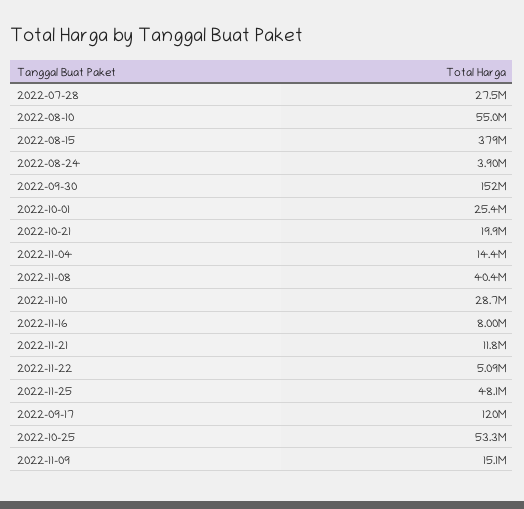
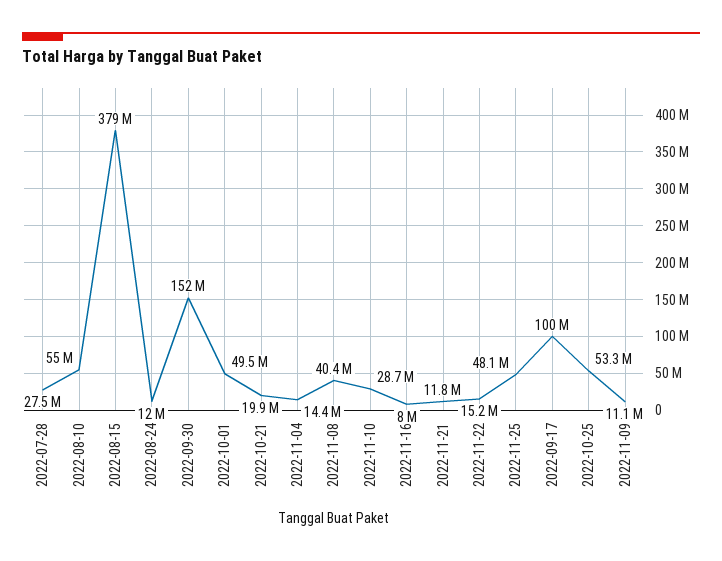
  {
    "2022-07-28": 27500000,
    "2022-08-10": 55000000,
    "2022-08-15": 379000000,
-   "2022-08-24": 3900000,
+   "2022-08-24": 12000000,
    "2022-09-30": 152000000,
-   "2022-10-01": 25400000,
+   "2022-10-01": 49500000,
    "2022-10-21": 19900000,
    "2022-11-04": 14400000,
    "2022-11-08": 40400000,
    "2022-11-10": 28700000,
    "2022-11-16": 8000000,
    "2022-11-21": 11800000,
-   "2022-11-22": 5090000,
+   "2022-11-22": 15200000,
    "2022-11-25": 48100000,
-   "2022-09-17": 120000000,
+   "2022-09-17": 100000000,
    "2022-10-25": 53300000,
-   "2022-11-09": 15100000
+   "2022-11-09": 11100000
  }

